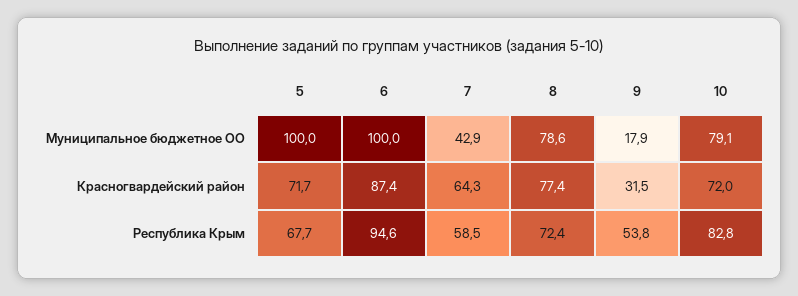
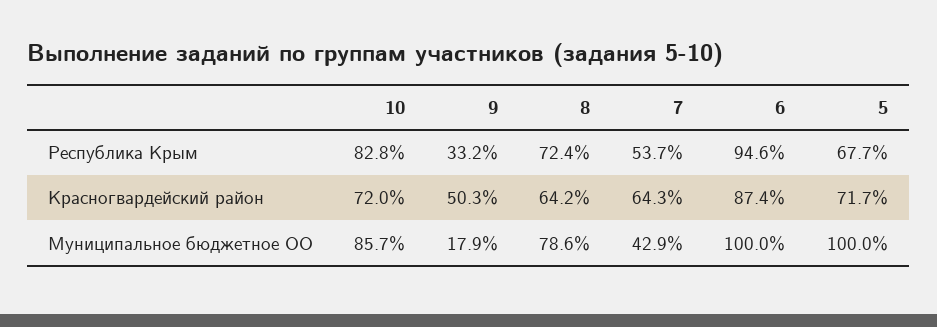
  {
    "5": {
      "Муниципальное бюджетное ОО": 100,
      "Красногвардейский район": 71.7,
      "Республика Крым": 67.7
    },
    "6": {
      "Муниципальное бюджетное ОО": 100,
      "Красногвардейский район": 87.4,
      "Республика Крым": 94.6
    },
    "7": {
      "Муниципальное бюджетное ОО": 42.9,
      "Красногвардейский район": 64.3,
-     "Республика Крым": 58.5
+     "Республика Крым": 53.7
    },
    "8": {
      "Муниципальное бюджетное ОО": 78.6,
-     "Красногвардейский район": 77.4,
+     "Красногвардейский район": 64.2,
      "Республика Крым": 72.4
    },
    "9": {
      "Муниципальное бюджетное ОО": 17.9,
-     "Красногвардейский район": 31.5,
+     "Красногвардейский район": 50.3,
-     "Республика Крым": 53.8
+     "Республика Крым": 33.2
    },
    "10": {
-     "Муниципальное бюджетное ОО": 79.1,
+     "Муниципальное бюджетное ОО": 85.7,
      "Красногвардейский район": 72,
      "Республика Крым": 82.8
    }
  }

